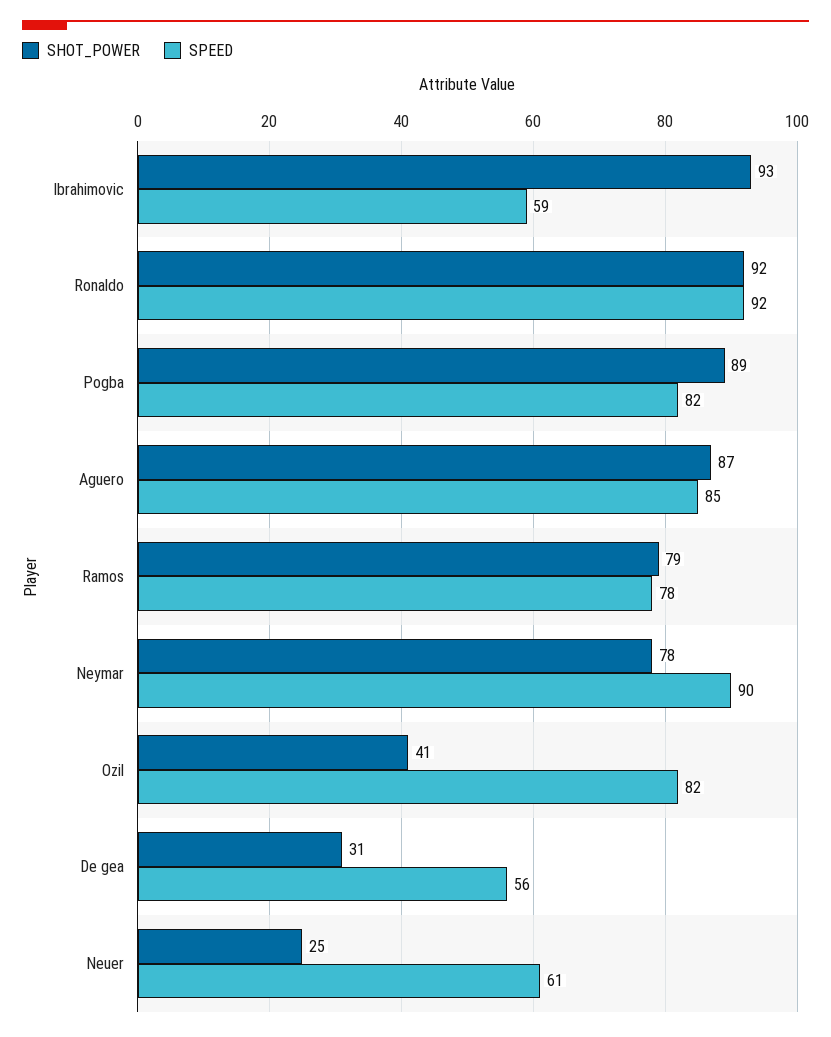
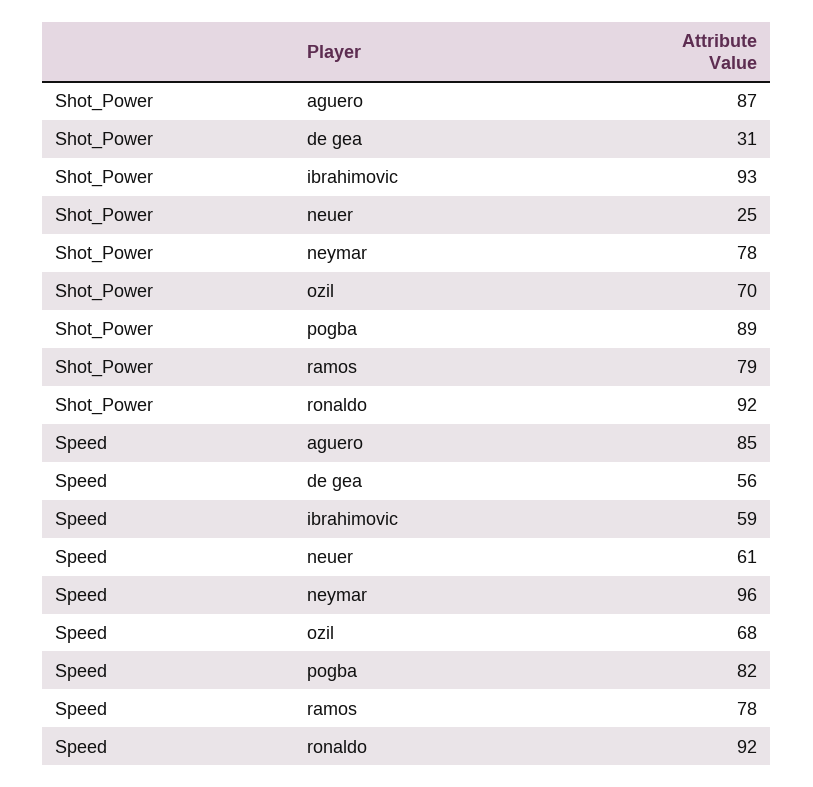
  {
    "SHOT_POWER": {
      "Ibrahimovic": 93,
      "Ronaldo": 92,
      "Pogba": 89,
      "Aguero": 87,
      "Ramos": 79,
      "Neymar": 78,
-     "Ozil": 41,
+     "Ozil": 70,
      "De gea": 31,
      "Neuer": 25
    },
    "SPEED": {
      "Ibrahimovic": 59,
      "Ronaldo": 92,
      "Pogba": 82,
      "Aguero": 85,
      "Ramos": 78,
-     "Neymar": 90,
+     "Neymar": 96,
-     "Ozil": 82,
+     "Ozil": 68,
      "De gea": 56,
      "Neuer": 61
    }
  }

